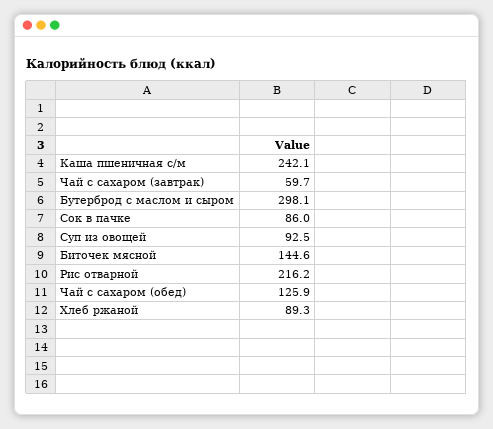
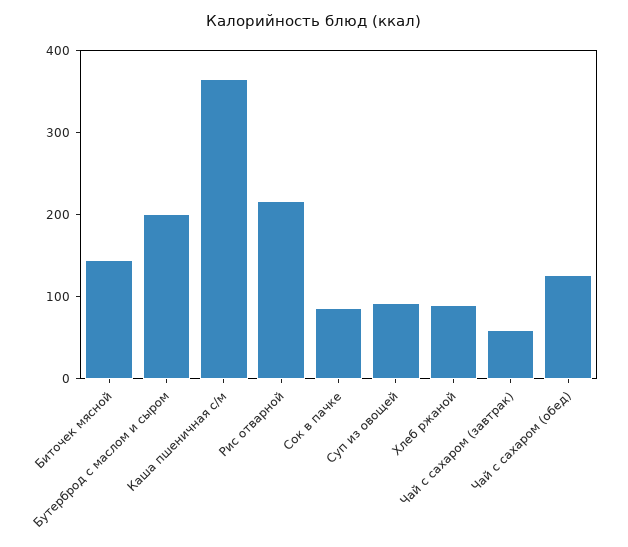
  {
-   "Каша пшеничная с/м": 242.1,
+   "Каша пшеничная с/м": 360,
    "Чай с сахаром (завтрак)": 59.7,
-   "Бутерброд с маслом и сыром": 298.1,
+   "Бутерброд с маслом и сыром": 200,
    "Сок в пачке": 86,
    "Суп из овощей": 92.5,
    "Биточек мясной": 144.6,
    "Рис отварной": 216.2,
    "Чай с сахаром (обед)": 125.9,
    "Хлеб ржаной": 89.3
  }

